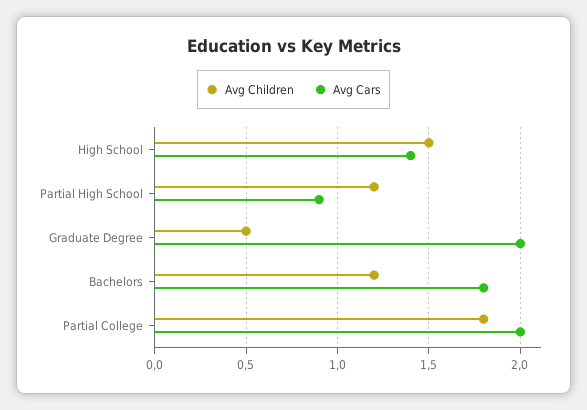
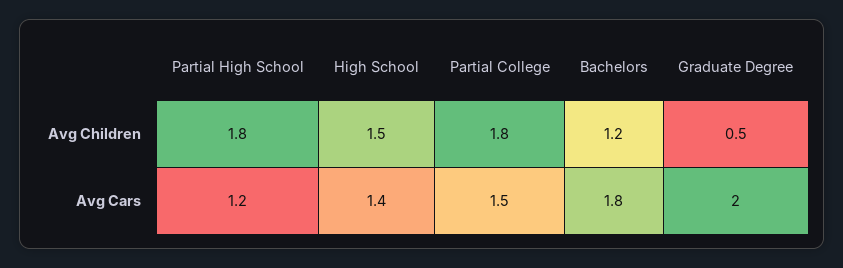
  {
    "Avg Children": {
      "High School": 1.5,
-     "Partial High School": 1.2,
+     "Partial High School": 1.8,
      "Graduate Degree": 0.5,
      "Bachelors": 1.2,
      "Partial College": 1.8
    },
    "Avg Cars": {
      "High School": 1.4,
-     "Partial High School": 0.9,
+     "Partial High School": 1.2,
      "Graduate Degree": 2,
      "Bachelors": 1.8,
-     "Partial College": 2
+     "Partial College": 1.5
    }
  }

